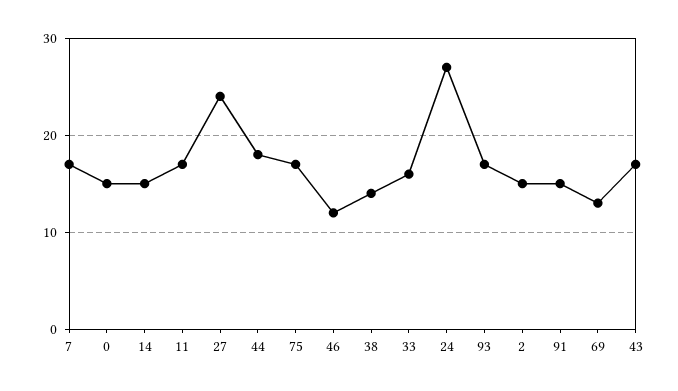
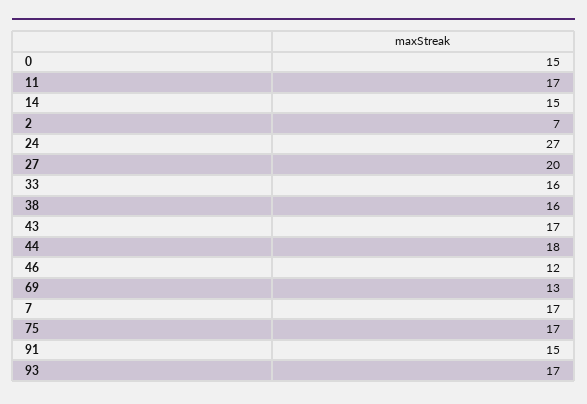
  {
    "7": 17,
    "0": 15,
    "14": 15,
    "11": 17,
-   "27": 24,
+   "27": 20,
    "44": 18,
    "75": 17,
    "46": 12,
-   "38": 14,
+   "38": 16,
    "33": 16,
    "24": 27,
    "93": 17,
-   "2": 15,
+   "2": 7,
    "91": 15,
    "69": 13,
    "43": 17
  }

